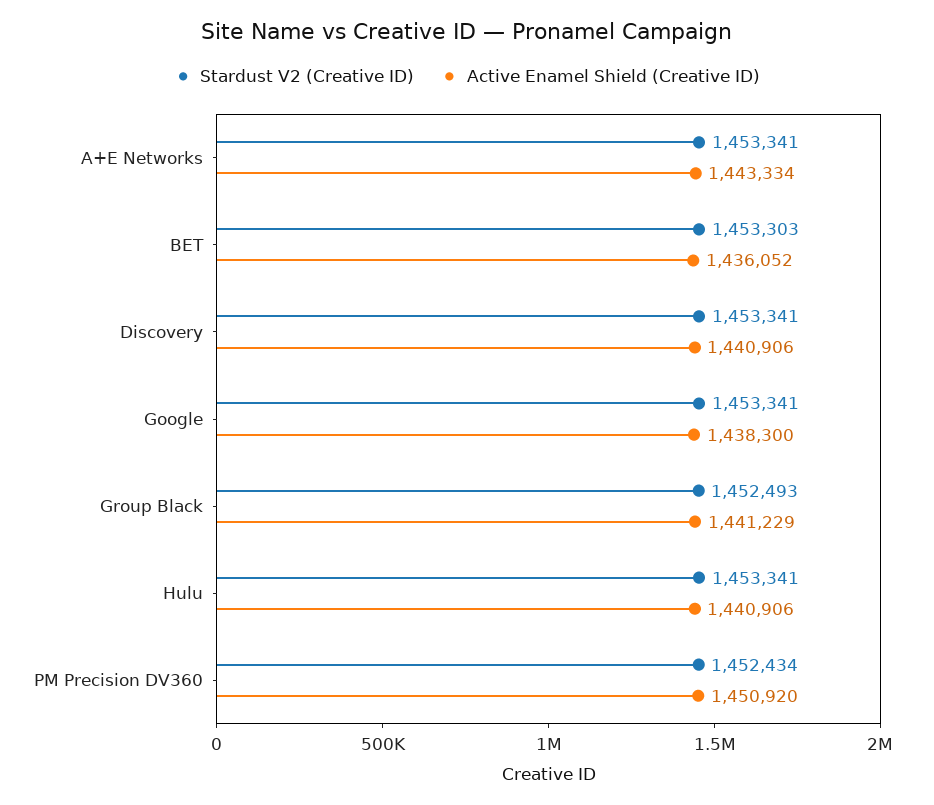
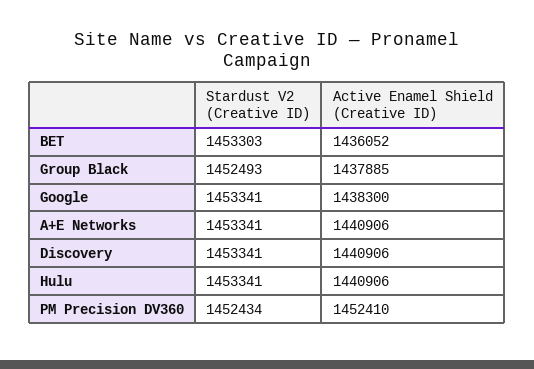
  {
    "Stardust V2 (Creative ID)": {
      "A+E Networks": 1453341,
      "BET": 1453303,
      "Discovery": 1453341,
      "Google": 1453341,
      "Group Black": 1452493,
      "Hulu": 1453341,
      "PM Precision DV360": 1452434
    },
    "Active Enamel Shield (Creative ID)": {
-     "A+E Networks": 1443334,
+     "A+E Networks": 1440906,
      "BET": 1436052,
      "Discovery": 1440906,
      "Google": 1438300,
-     "Group Black": 1441229,
+     "Group Black": 1437885,
      "Hulu": 1440906,
-     "PM Precision DV360": 1450920
+     "PM Precision DV360": 1452410
    }
  }

